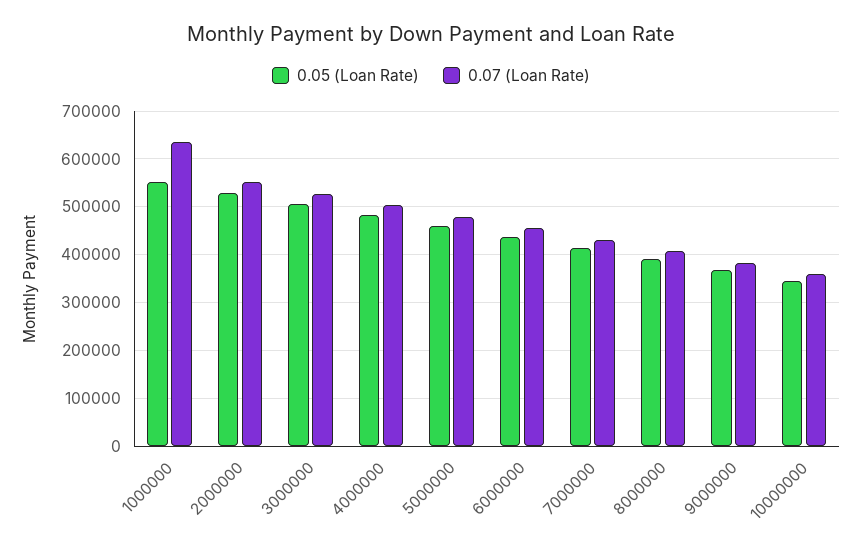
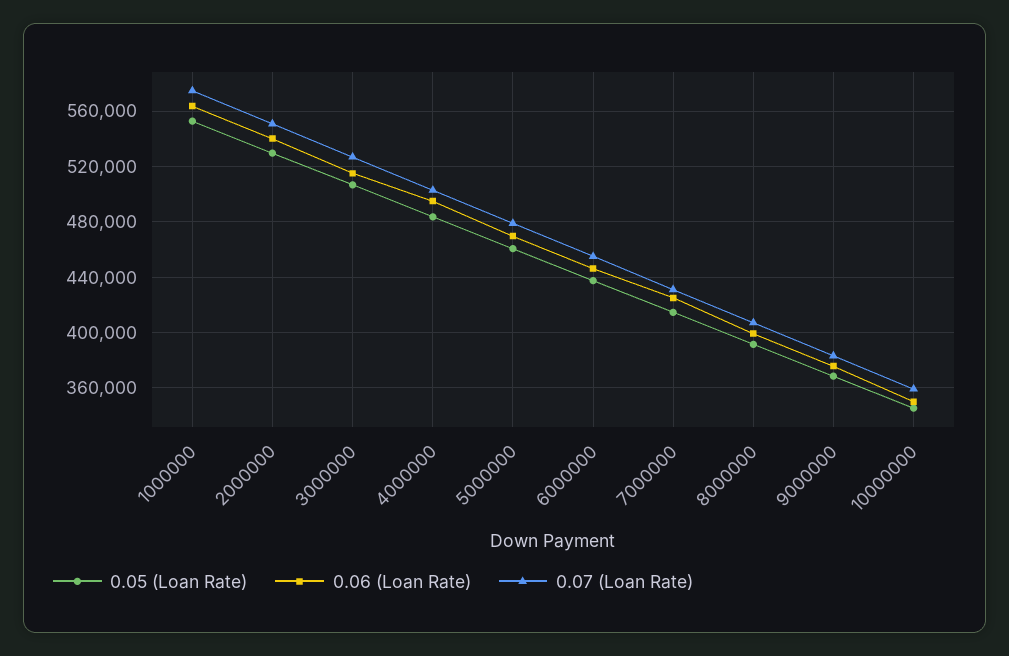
  {
    "0.05 (Loan Rate)": {
      "1000000": 555000,
      "2000000": 530000,
      "3000000": 505000,
      "4000000": 485000,
      "5000000": 460000,
      "6000000": 440000,
      "7000000": 415000,
      "8000000": 390000,
      "9000000": 370000,
      "10000000": 345000
    },
    "0.07 (Loan Rate)": {
-     "1000000": 640000,
+     "1000000": 575000,
      "2000000": 550000,
      "3000000": 525000,
      "4000000": 505000,
      "5000000": 480000,
      "6000000": 455000,
      "7000000": 430000,
      "8000000": 405000,
      "9000000": 385000,
      "10000000": 360000
-   }
+   },
+   "0.06 (Loan Rate)": {
+     "1000000": 565000,
+     "2000000": 540000,
+     "3000000": 515000,
+     "4000000": 495000,
+     "5000000": 470000,
+     "6000000": 445000,
+     "7000000": 425000,
+     "8000000": 400000,
+     "9000000": 375000,
+     "10000000": 350000
+   }
  }

